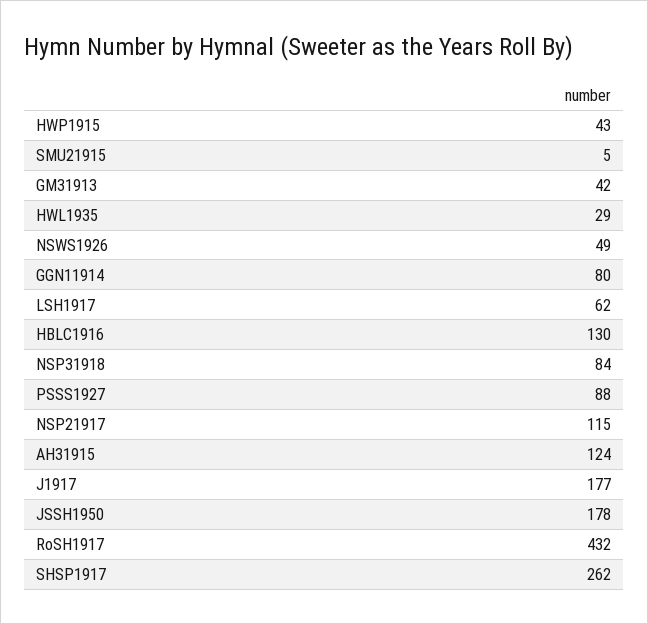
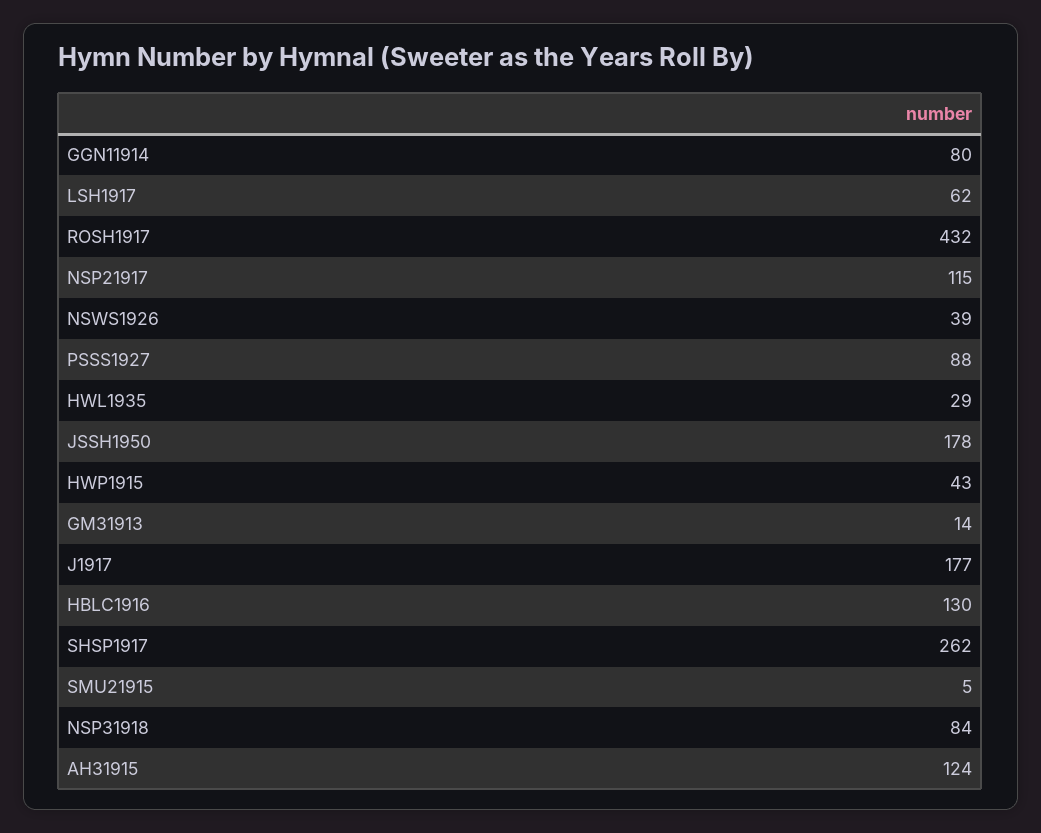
  {
    "HWP1915": 43,
    "SMU21915": 5,
-   "GM31913": 42,
+   "GM31913": 14,
    "HWL1935": 29,
-   "NSWS1926": 49,
+   "NSWS1926": 39,
    "GGN11914": 80,
    "LSH1917": 62,
    "HBLC1916": 130,
    "NSP31918": 84,
    "PSSS1927": 88,
    "NSP21917": 115,
    "AH31915": 124,
    "J1917": 177,
    "JSSH1950": 178,
    "RoSH1917": 432,
    "SHSP1917": 262
  }

